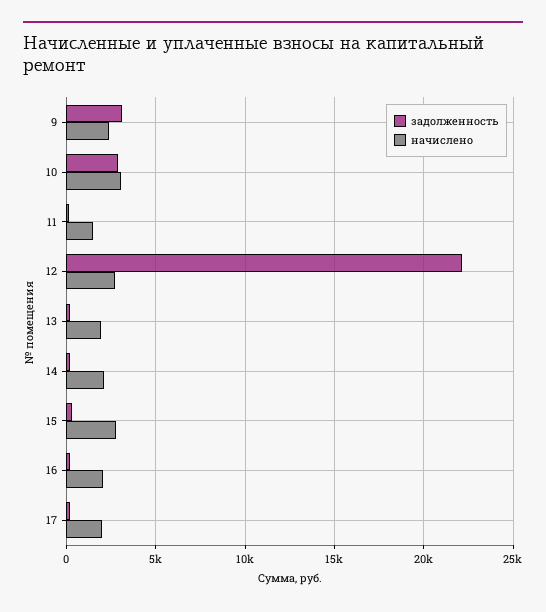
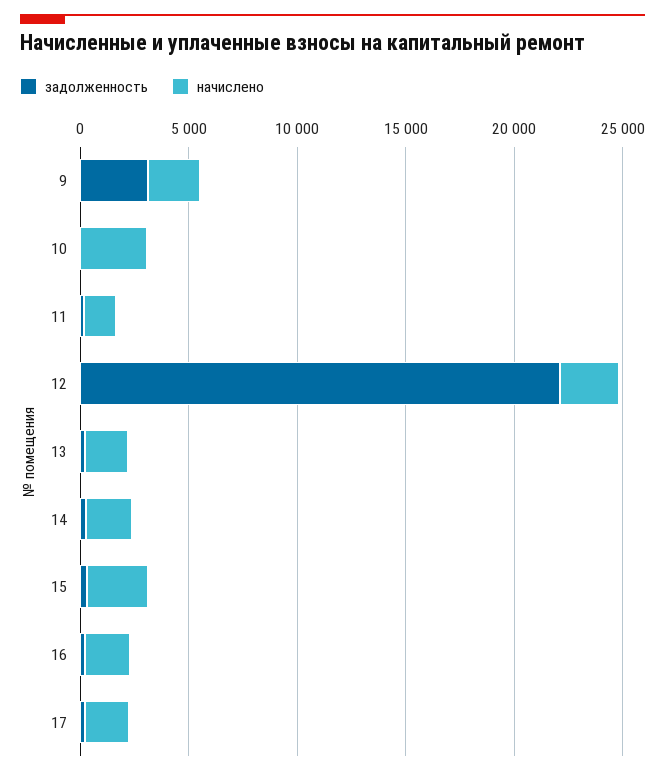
  {
    "задолженность": {
      "9": 3000,
-     "10": 3000,
+     "10": 0,
      "11": 0,
      "12": 22000,
      "13": 0,
      "14": 0,
      "15": 500,
      "16": 0,
      "17": 0
    },
    "начислено": {
      "9": 2500,
      "10": 3000,
      "11": 1500,
      "12": 2500,
      "13": 2000,
      "14": 2000,
      "15": 3000,
      "16": 2000,
      "17": 2000
    }
  }

